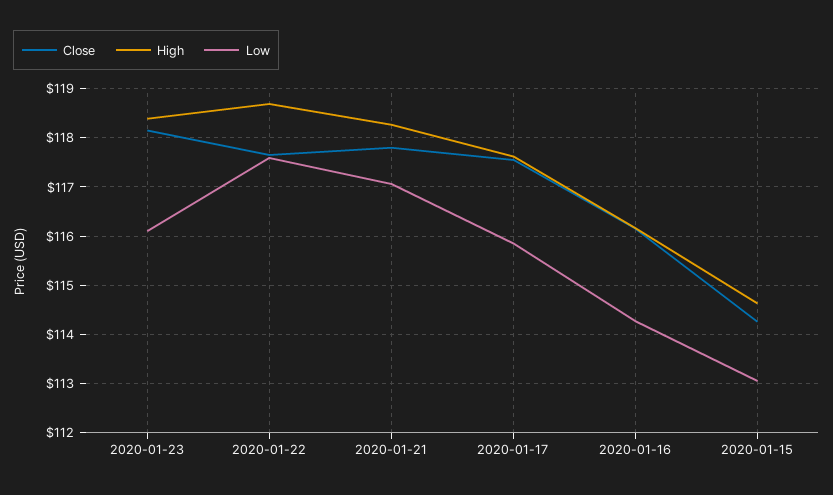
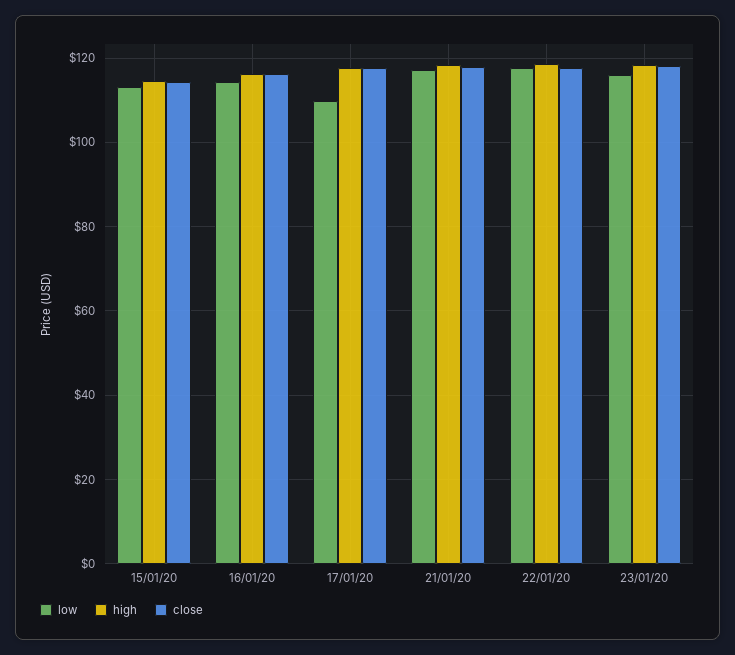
  {
    "Close": {
      "2020-01-23": 118.2,
      "2020-01-22": 117.6,
      "2020-01-21": 117.8,
      "2020-01-17": 117.6,
      "2020-01-16": 116.2,
      "2020-01-15": 114.2
    },
    "High": {
      "2020-01-23": 118.4,
      "2020-01-22": 118.6,
      "2020-01-21": 118.2,
      "2020-01-17": 117.6,
      "2020-01-16": 116.2,
      "2020-01-15": 114.6
    },
    "Low": {
      "2020-01-23": 116.2,
      "2020-01-22": 117.6,
      "2020-01-21": 117,
-     "2020-01-17": 115.8,
+     "2020-01-17": 110,
      "2020-01-16": 114.2,
      "2020-01-15": 113
    }
  }

